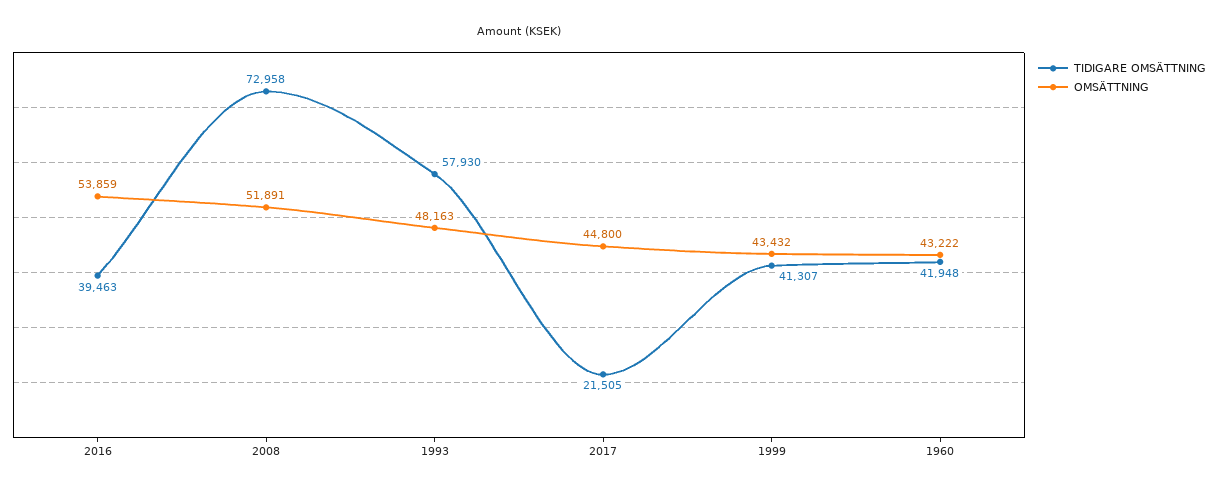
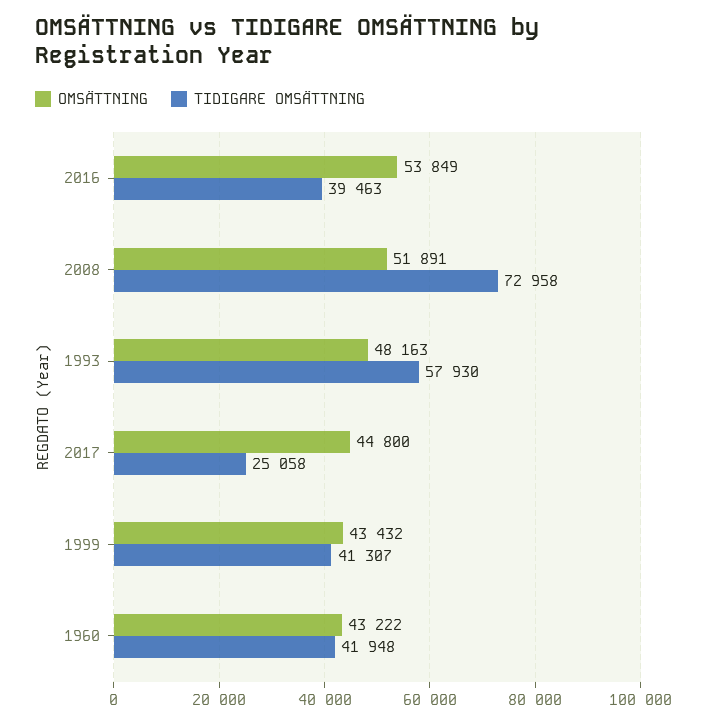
  {
    "TIDIGARE OMSÄTTNING": {
      "2016": 39463,
      "2008": 72958,
      "1993": 57930,
-     "2017": 21505,
+     "2017": 25058,
      "1999": 41307,
      "1960": 41948
    },
    "OMSÄTTNING": {
-     "2016": 53859,
+     "2016": 53849,
      "2008": 51891,
      "1993": 48163,
      "2017": 44800,
      "1999": 43432,
      "1960": 43222
    }
  }

